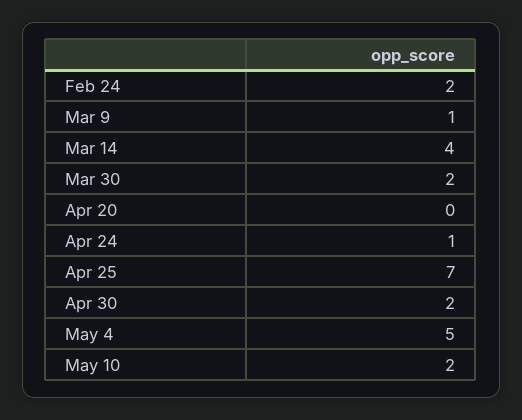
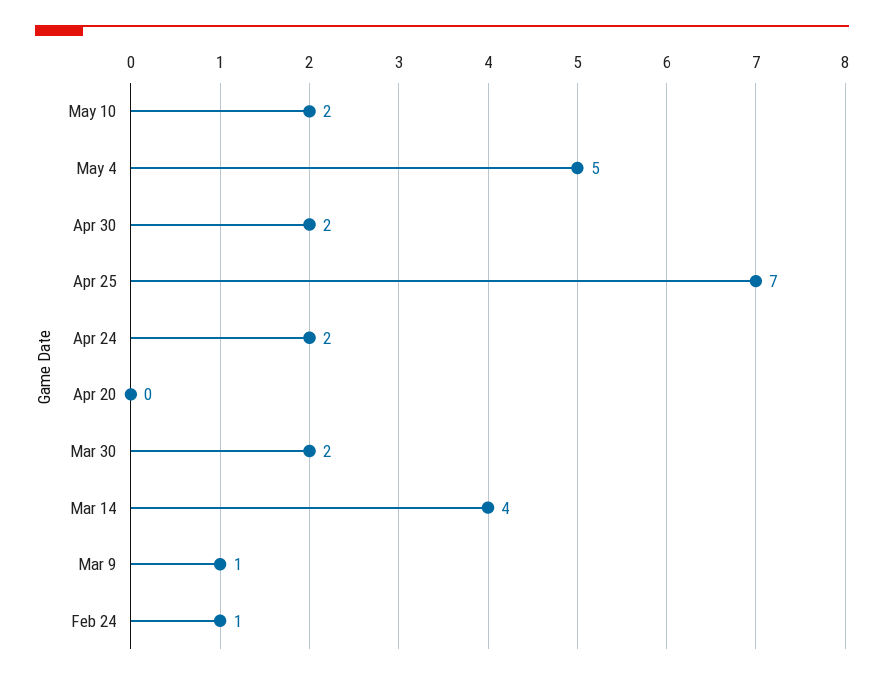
  {
-   "Feb 24": 2,
+   "Feb 24": 1,
    "Mar 9": 1,
    "Mar 14": 4,
    "Mar 30": 2,
    "Apr 20": 0,
-   "Apr 24": 1,
+   "Apr 24": 2,
    "Apr 25": 7,
    "Apr 30": 2,
    "May 4": 5,
    "May 10": 2
  }

